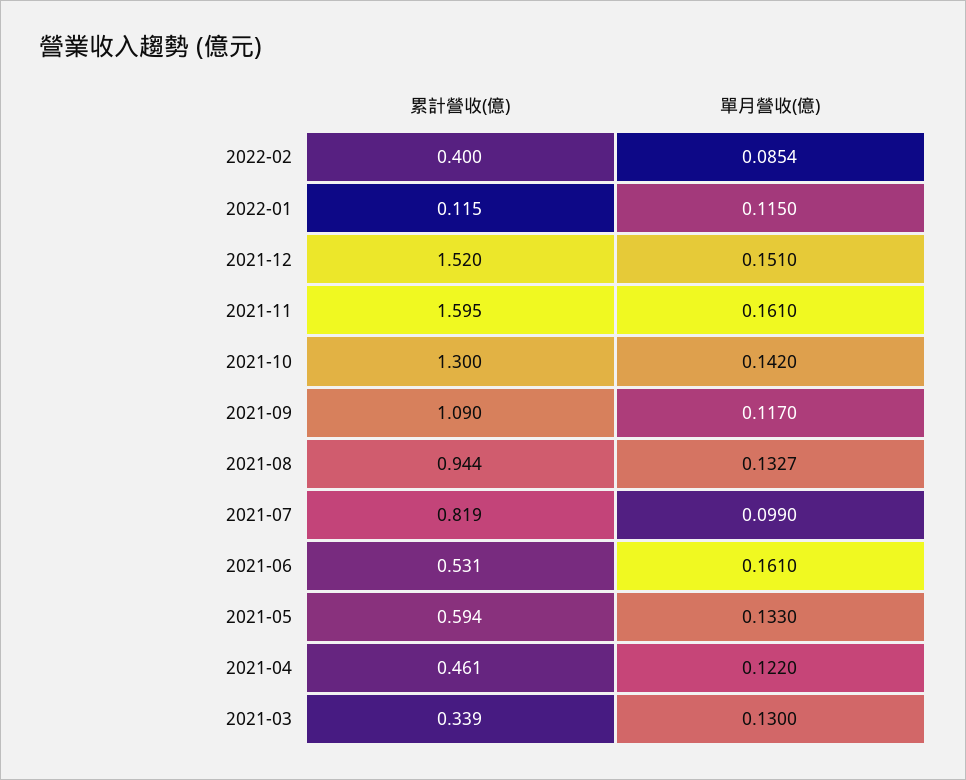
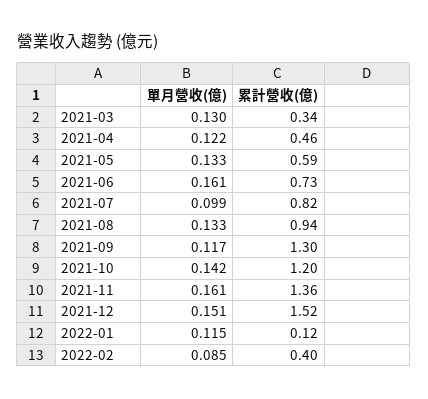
  {
    "累計營收(億)": {
      "2022-02": 0.4,
      "2022-01": 0.115,
      "2021-12": 1.52,
-     "2021-11": 1.595,
+     "2021-11": 1.36,
-     "2021-10": 1.3,
+     "2021-10": 1.2,
-     "2021-09": 1.09,
+     "2021-09": 1.3,
      "2021-08": 0.944,
      "2021-07": 0.819,
-     "2021-06": 0.531,
+     "2021-06": 0.73,
      "2021-05": 0.594,
      "2021-04": 0.461,
      "2021-03": 0.339
    },
    "單月營收(億)": {
      "2022-02": 0.0854,
      "2022-01": 0.115,
      "2021-12": 0.151,
      "2021-11": 0.161,
      "2021-10": 0.142,
      "2021-09": 0.117,
      "2021-08": 0.1327,
      "2021-07": 0.099,
      "2021-06": 0.161,
      "2021-05": 0.133,
      "2021-04": 0.122,
      "2021-03": 0.13
    }
  }

